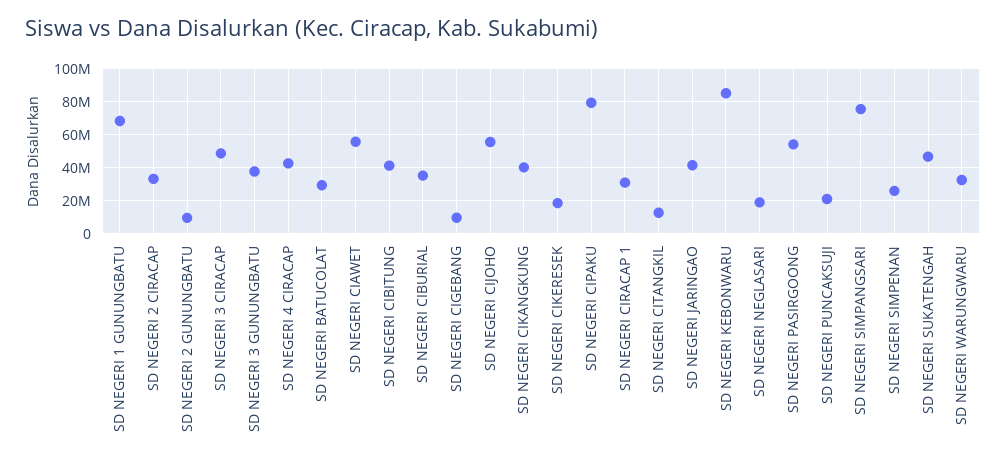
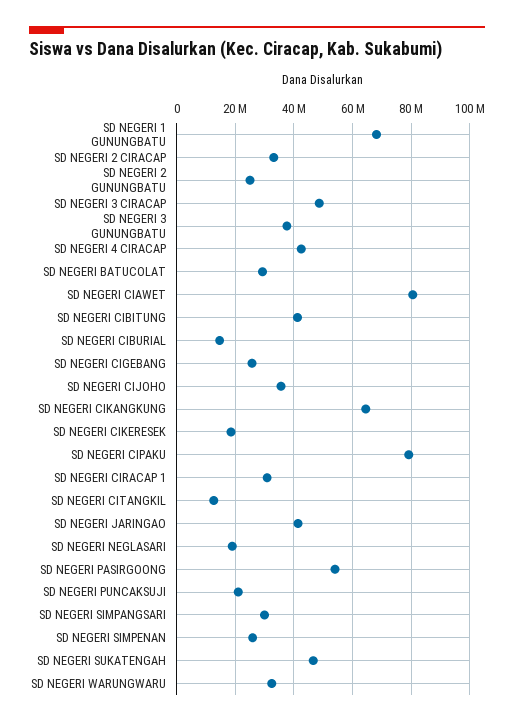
  {
    "SD NEGERI 1 GUNUNGBATU": 67500000,
    "SD NEGERI 2 CIRACAP": 32500000,
-   "SD NEGERI 2 GUNUNGBATU": 10000000,
+   "SD NEGERI 2 GUNUNGBATU": 25000000,
    "SD NEGERI 3 CIRACAP": 47500000,
    "SD NEGERI 3 GUNUNGBATU": 37500000,
    "SD NEGERI 4 CIRACAP": 42500000,
    "SD NEGERI BATUCOLAT": 30000000,
-   "SD NEGERI CIAWET": 55000000,
+   "SD NEGERI CIAWET": 80000000,
    "SD NEGERI CIBITUNG": 40000000,
-   "SD NEGERI CIBURIAL": 35000000,
+   "SD NEGERI CIBURIAL": 15000000,
-   "SD NEGERI CIGEBANG": 10000000,
+   "SD NEGERI CIGEBANG": 25000000,
-   "SD NEGERI CIJOHO": 55000000,
+   "SD NEGERI CIJOHO": 35000000,
-   "SD NEGERI CIKANGKUNG": 40000000,
+   "SD NEGERI CIKANGKUNG": 65000000,
    "SD NEGERI CIKERESEK": 17500000,
    "SD NEGERI CIPAKU": 80000000,
    "SD NEGERI CIRACAP 1": 30000000,
    "SD NEGERI CITANGKIL": 12500000,
    "SD NEGERI JARINGAO": 42500000,
-   "SD NEGERI KEBONWARU": 85000000,
    "SD NEGERI NEGLASARI": 20000000,
    "SD NEGERI PASIRGOONG": 55000000,
    "SD NEGERI PUNCAKSUJI": 20000000,
-   "SD NEGERI SIMPANGSARI": 75000000,
+   "SD NEGERI SIMPANGSARI": 30000000,
    "SD NEGERI SIMPENAN": 25000000,
    "SD NEGERI SUKATENGAH": 47500000,
    "SD NEGERI WARUNGWARU": 32500000
  }

